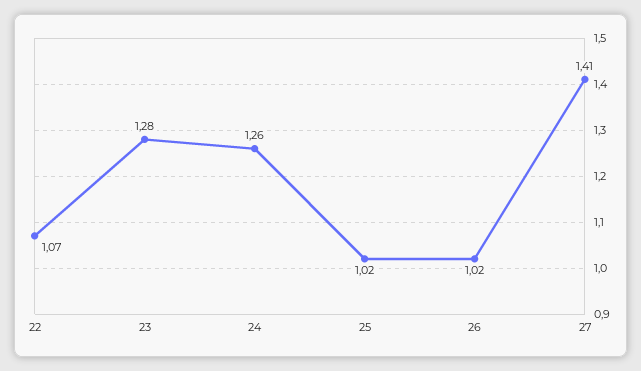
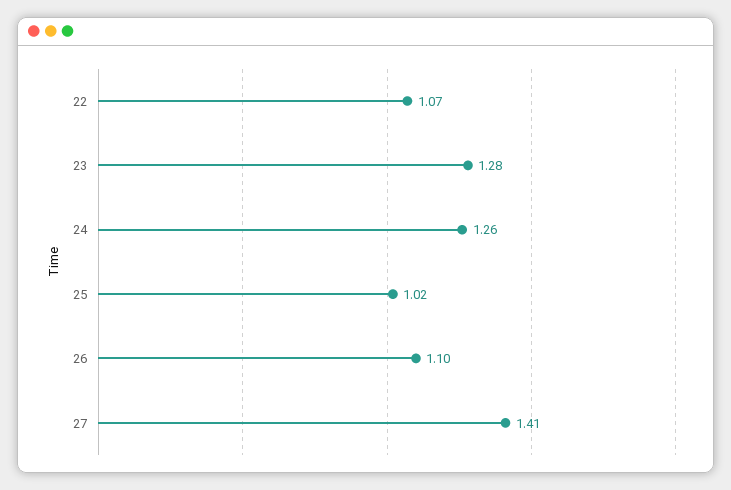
  {
    "22": 1.07,
    "23": 1.28,
    "24": 1.26,
    "25": 1.02,
-   "26": 1.02,
+   "26": 1.1,
    "27": 1.41
  }

